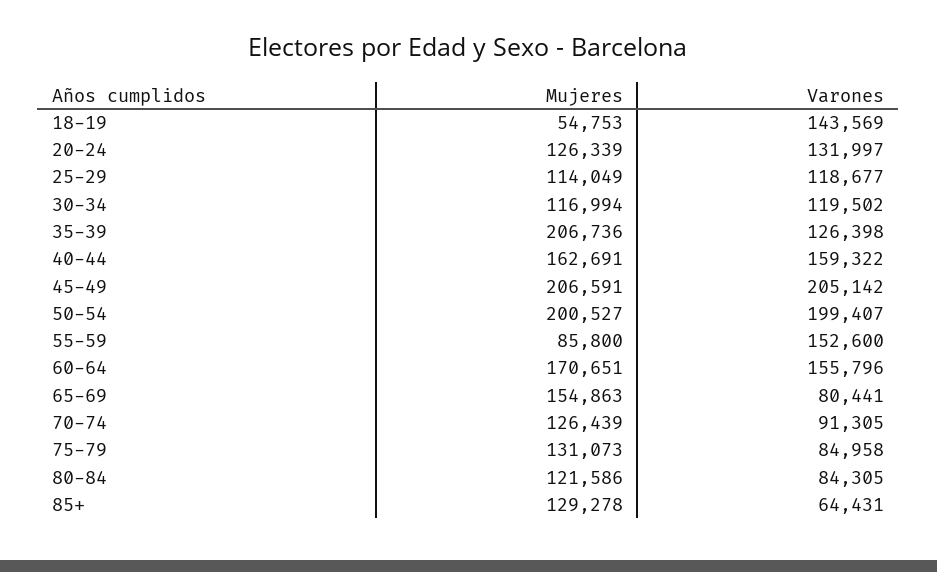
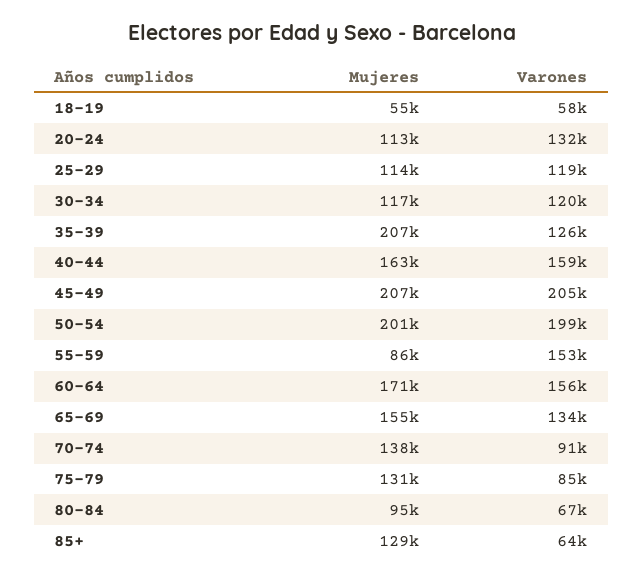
  {
    "Mujeres": {
      "18-19": 54753,
-     "20-24": 126339,
+     "20-24": 113000,
      "25-29": 114049,
      "30-34": 116994,
      "35-39": 206736,
      "40-44": 162691,
      "45-49": 206591,
      "50-54": 200527,
      "55-59": 85800,
      "60-64": 170651,
      "65-69": 154863,
-     "70-74": 126439,
+     "70-74": 138000,
      "75-79": 131073,
-     "80-84": 121586,
+     "80-84": 95000,
      "85+": 129278
    },
    "Varones": {
-     "18-19": 143569,
+     "18-19": 58000,
      "20-24": 131997,
      "25-29": 118677,
      "30-34": 119502,
      "35-39": 126398,
      "40-44": 159322,
      "45-49": 205142,
      "50-54": 199407,
      "55-59": 152600,
      "60-64": 155796,
-     "65-69": 80441,
+     "65-69": 134000,
      "70-74": 91305,
      "75-79": 84958,
-     "80-84": 84305,
+     "80-84": 67000,
      "85+": 64431
    }
  }

